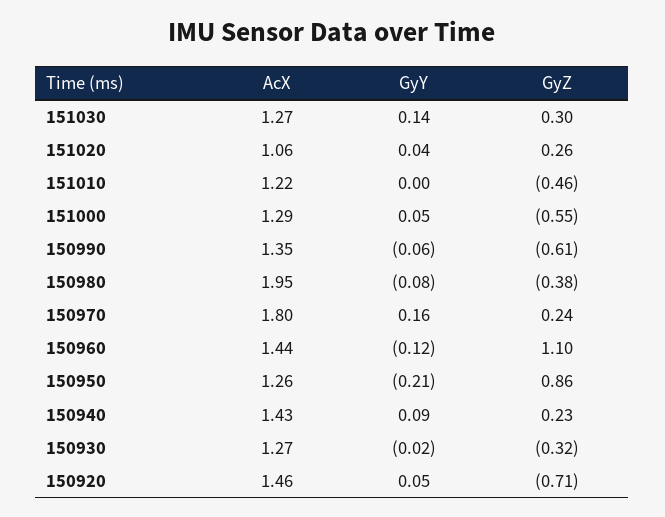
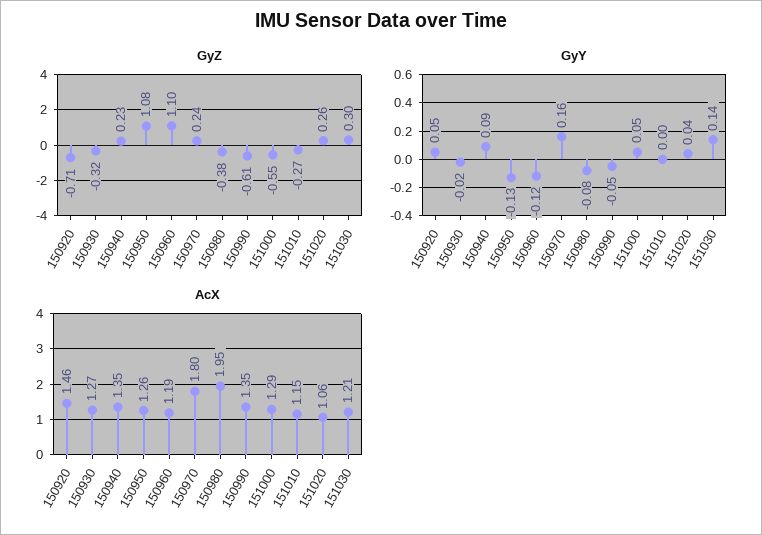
  {
    "AcX": {
-     "151030": 1.27,
+     "151030": 1.21,
      "151020": 1.06,
-     "151010": 1.22,
+     "151010": 1.15,
      "151000": 1.29,
      "150990": 1.35,
      "150980": 1.95,
      "150970": 1.8,
-     "150960": 1.44,
+     "150960": 1.19,
      "150950": 1.26,
-     "150940": 1.43,
+     "150940": 1.35,
      "150930": 1.27,
      "150920": 1.46
    },
    "GyY": {
      "151030": 0.14,
      "151020": 0.04,
      "151010": 0,
      "151000": 0.05,
-     "150990": -0.06,
+     "150990": -0.05,
      "150980": -0.08,
      "150970": 0.16,
      "150960": -0.12,
-     "150950": -0.21,
+     "150950": -0.13,
      "150940": 0.09,
      "150930": -0.02,
      "150920": 0.05
    },
    "GyZ": {
      "151030": 0.3,
      "151020": 0.26,
-     "151010": -0.46,
+     "151010": -0.27,
      "151000": -0.55,
      "150990": -0.61,
      "150980": -0.38,
      "150970": 0.24,
      "150960": 1.1,
-     "150950": 0.86,
+     "150950": 1.08,
      "150940": 0.23,
      "150930": -0.32,
      "150920": -0.71
    }
  }

